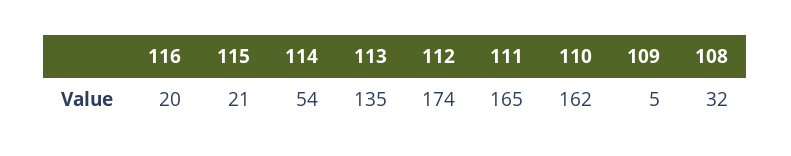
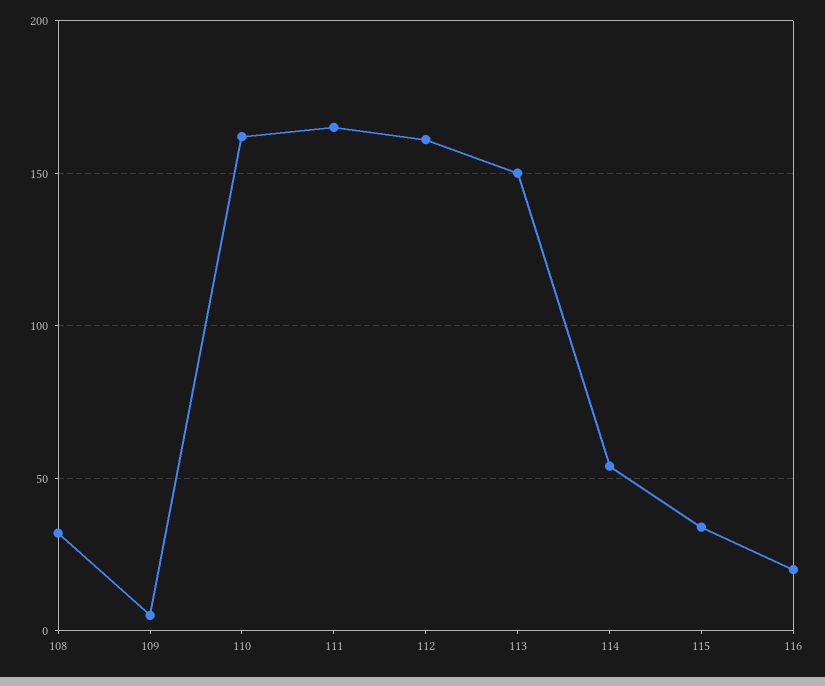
  {
    "116": 20,
-   "115": 21,
+   "115": 35,
    "114": 54,
-   "113": 135,
+   "113": 150,
-   "112": 174,
+   "112": 160,
    "111": 165,
    "110": 162,
    "109": 5,
    "108": 32
  }

